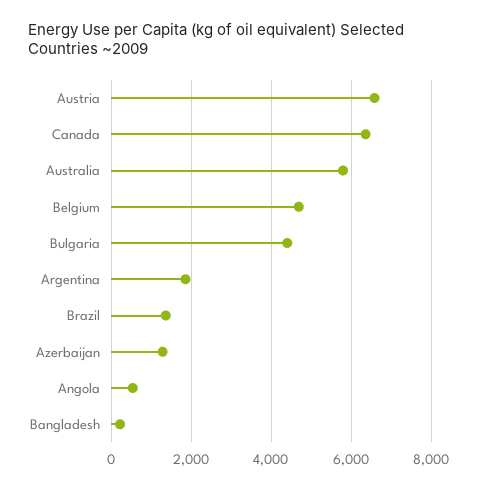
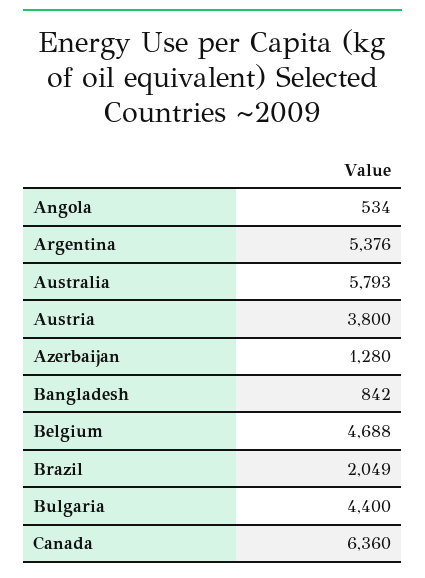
  {
-   "Austria": 6600,
+   "Austria": 3800,
    "Canada": 6360,
    "Australia": 5793,
    "Belgium": 4688,
    "Bulgaria": 4400,
-   "Argentina": 1800,
+   "Argentina": 5376,
-   "Brazil": 1400,
+   "Brazil": 2049,
    "Azerbaijan": 1280,
    "Angola": 534,
-   "Bangladesh": 200
+   "Bangladesh": 842
  }

